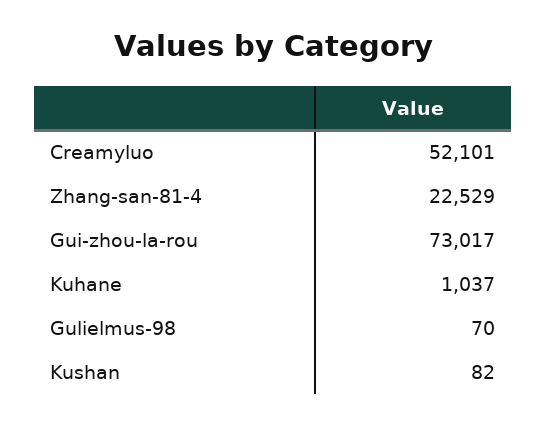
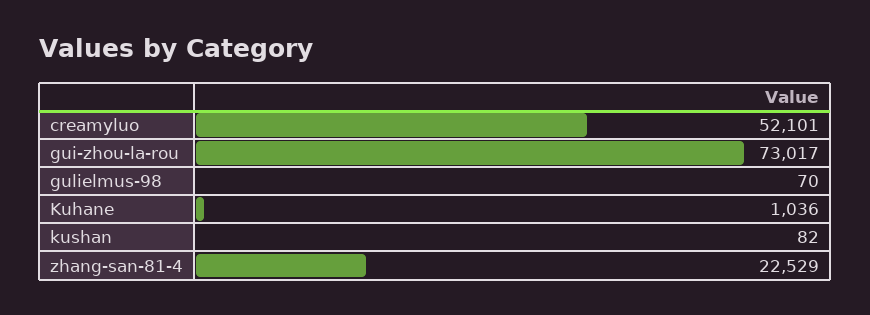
  {
    "Creamyluo": 52101,
    "Zhang-san-81-4": 22529,
    "Gui-zhou-la-rou": 73017,
-   "Kuhane": 1037,
+   "Kuhane": 1036,
    "Gulielmus-98": 70,
    "Kushan": 82
  }

